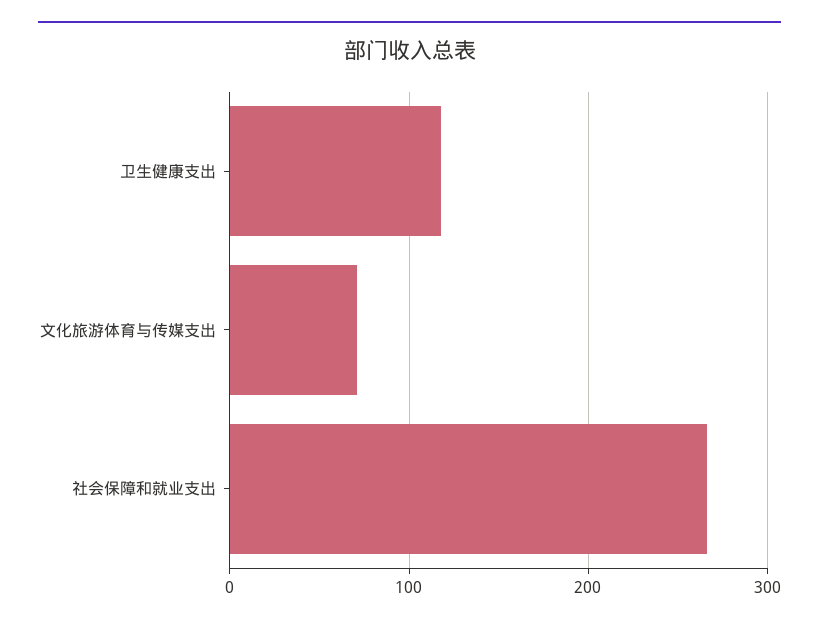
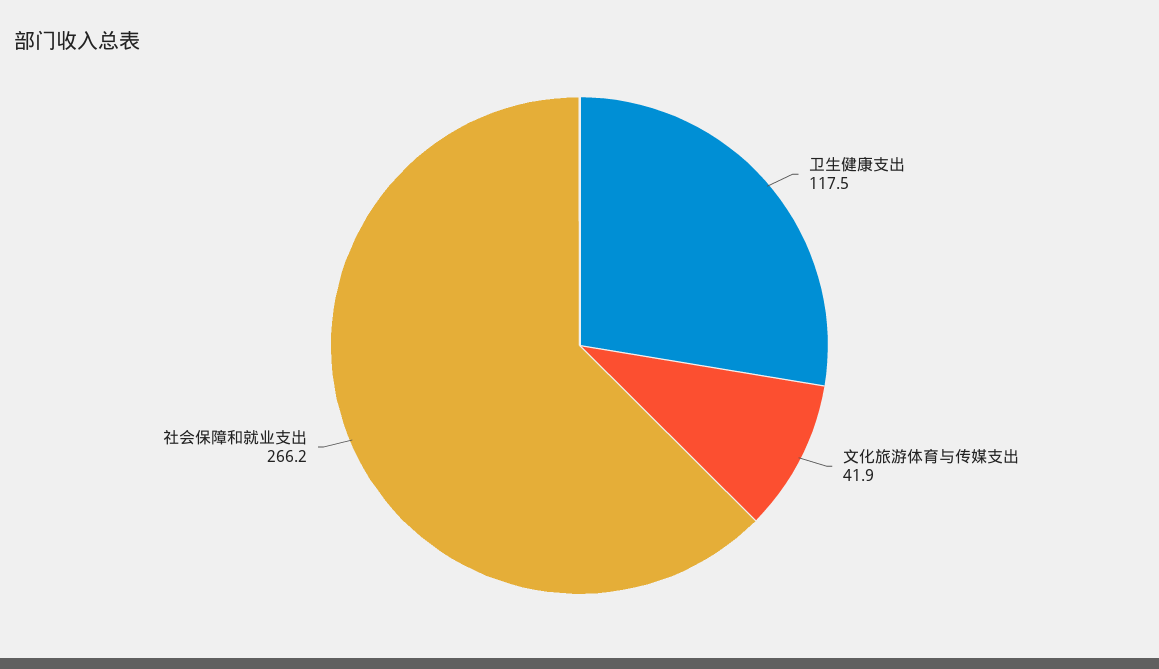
  {
    "卫生健康支出": 117.5,
-   "文化旅游体育与传媒支出": 70,
+   "文化旅游体育与传媒支出": 41.9,
    "社会保障和就业支出": 266.2
  }

